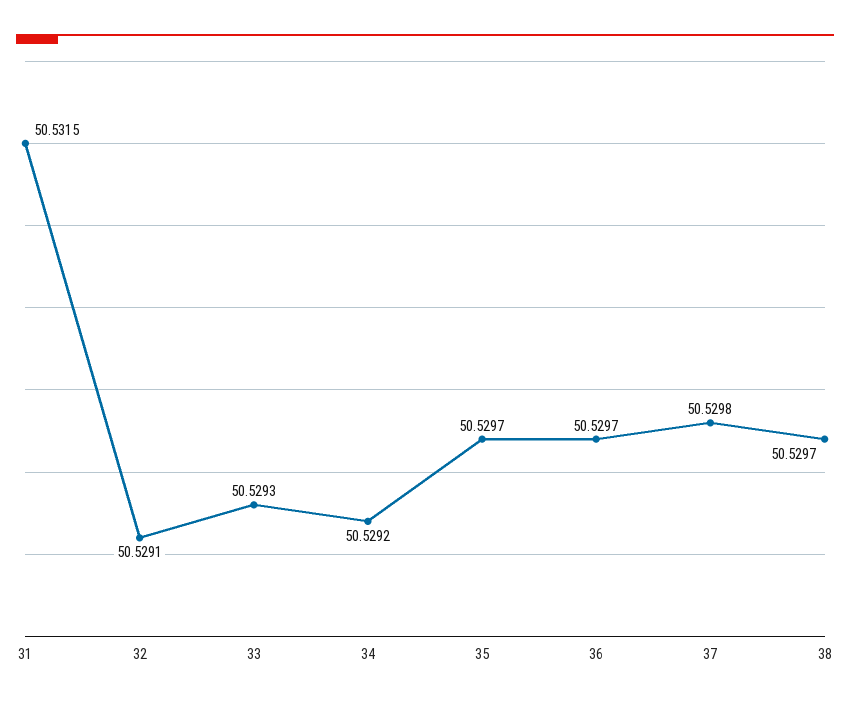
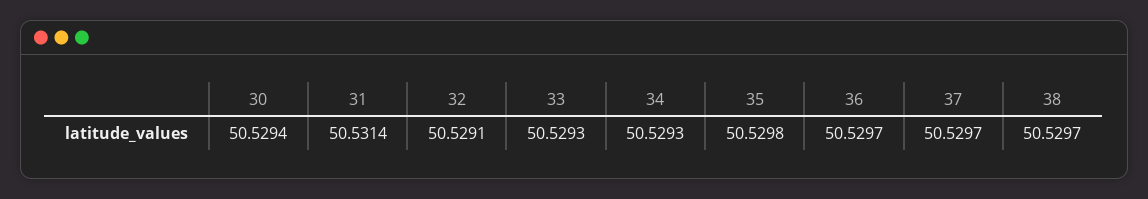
  {
-   "31": 50.5315,
+   "31": 50.5314,
    "32": 50.5291,
    "33": 50.5293,
-   "34": 50.5292,
+   "34": 50.5293,
-   "35": 50.5297,
+   "35": 50.5298,
    "36": 50.5297,
-   "37": 50.5298,
+   "37": 50.5297,
-   "38": 50.5297
+   "38": 50.5297,
+   "30": 50.5294
  }

